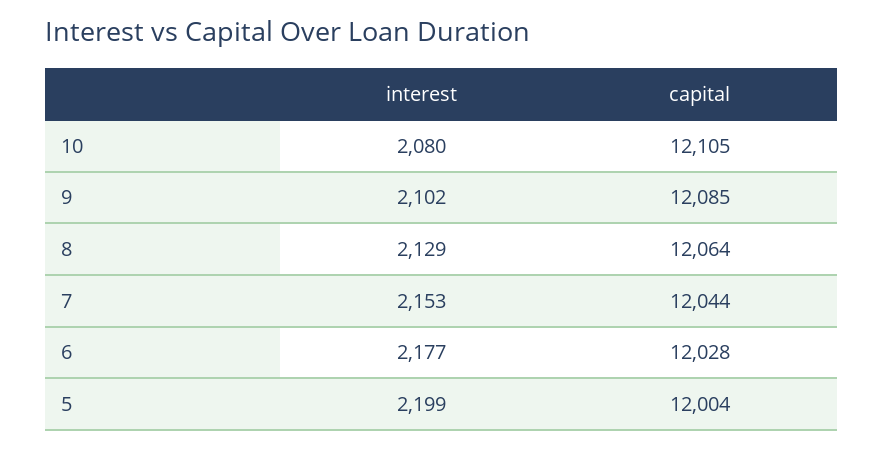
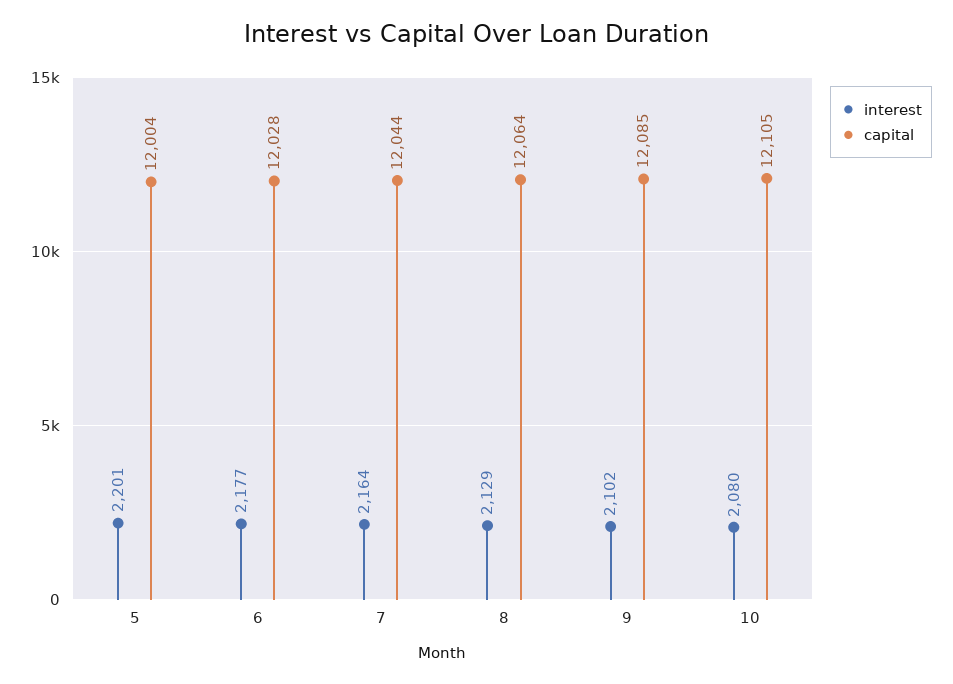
  {
    "interest": {
      "10": 2080,
      "9": 2102,
      "8": 2129,
-     "7": 2153,
+     "7": 2164,
      "6": 2177,
-     "5": 2199
+     "5": 2201
    },
    "capital": {
      "10": 12105,
      "9": 12085,
      "8": 12064,
      "7": 12044,
      "6": 12028,
      "5": 12004
    }
  }

